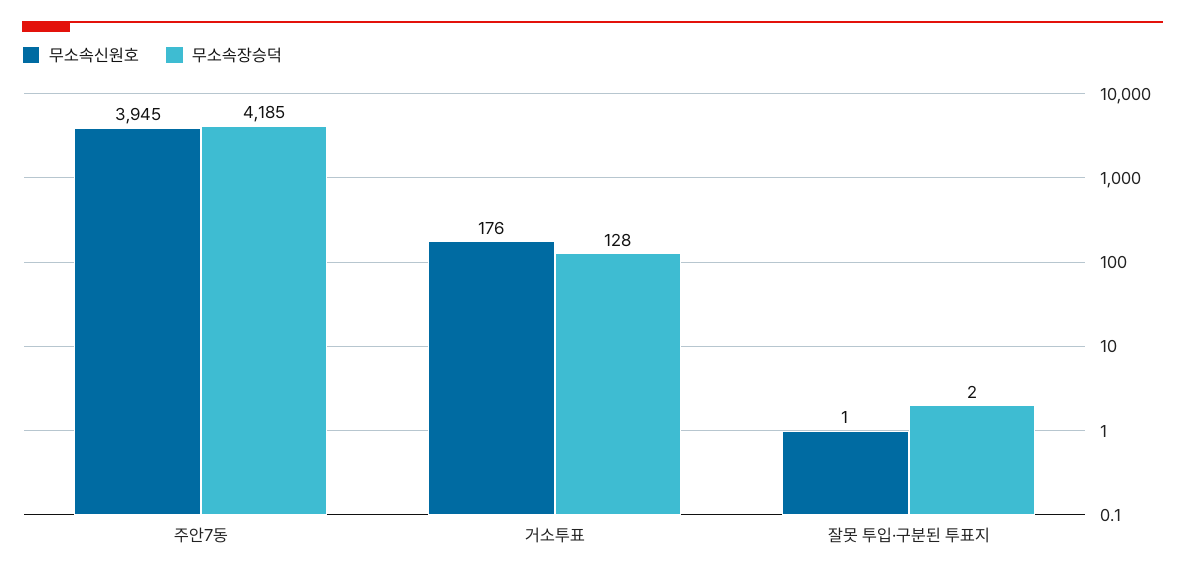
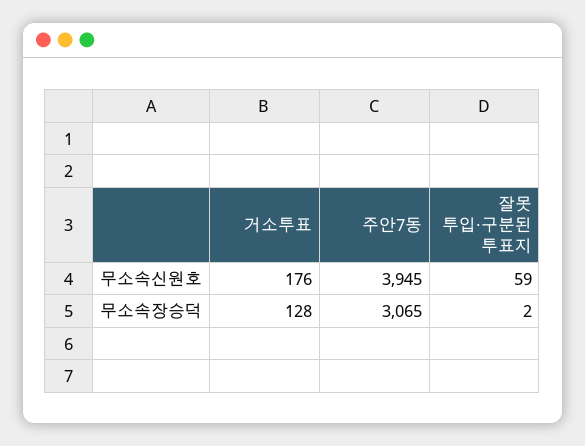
  {
    "무소속신원호": {
      "주안7동": 3945,
      "거소투표": 176,
-     "잘못 투입·구분된 투표지": 1
+     "잘못 투입·구분된 투표지": 59
    },
    "무소속장승덕": {
-     "주안7동": 4185,
+     "주안7동": 3065,
      "거소투표": 128,
      "잘못 투입·구분된 투표지": 2
    }
  }

